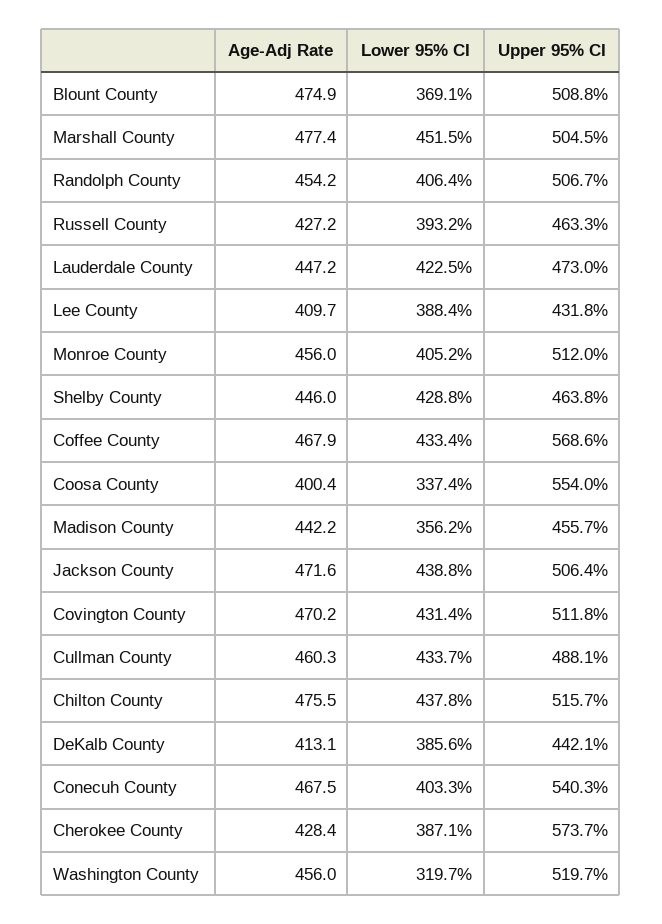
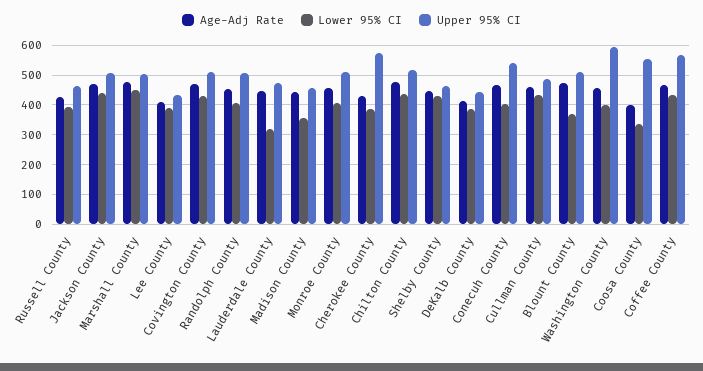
  {
    "Age-Adj Rate": {
      "Blount County": 474.9,
      "Marshall County": 477.4,
      "Randolph County": 454.2,
      "Russell County": 427.2,
      "Lauderdale County": 447.2,
      "Lee County": 409.7,
      "Monroe County": 456,
      "Shelby County": 446,
      "Coffee County": 467.9,
      "Coosa County": 400.4,
      "Madison County": 442.2,
      "Jackson County": 471.6,
      "Covington County": 470.2,
      "Cullman County": 460.3,
      "Chilton County": 475.5,
      "DeKalb County": 413.1,
      "Conecuh County": 467.5,
      "Cherokee County": 428.4,
      "Washington County": 456
    },
    "Lower 95% CI": {
      "Blount County": 369.1,
      "Marshall County": 451.5,
      "Randolph County": 406.4,
      "Russell County": 393.2,
-     "Lauderdale County": 422.5,
+     "Lauderdale County": 325,
      "Lee County": 388.4,
      "Monroe County": 405.2,
      "Shelby County": 428.8,
      "Coffee County": 433.4,
      "Coosa County": 337.4,
      "Madison County": 356.2,
      "Jackson County": 438.8,
      "Covington County": 431.4,
      "Cullman County": 433.7,
      "Chilton County": 437.8,
      "DeKalb County": 385.6,
      "Conecuh County": 403.3,
      "Cherokee County": 387.1,
-     "Washington County": 319.7
+     "Washington County": 400
    },
    "Upper 95% CI": {
      "Blount County": 508.8,
      "Marshall County": 504.5,
      "Randolph County": 506.7,
      "Russell County": 463.3,
      "Lauderdale County": 473,
      "Lee County": 431.8,
      "Monroe County": 512,
      "Shelby County": 463.8,
      "Coffee County": 568.6,
      "Coosa County": 554,
      "Madison County": 455.7,
      "Jackson County": 506.4,
      "Covington County": 511.8,
      "Cullman County": 488.1,
      "Chilton County": 515.7,
      "DeKalb County": 442.1,
      "Conecuh County": 540.3,
      "Cherokee County": 573.7,
-     "Washington County": 519.7
+     "Washington County": 600
    }
  }

